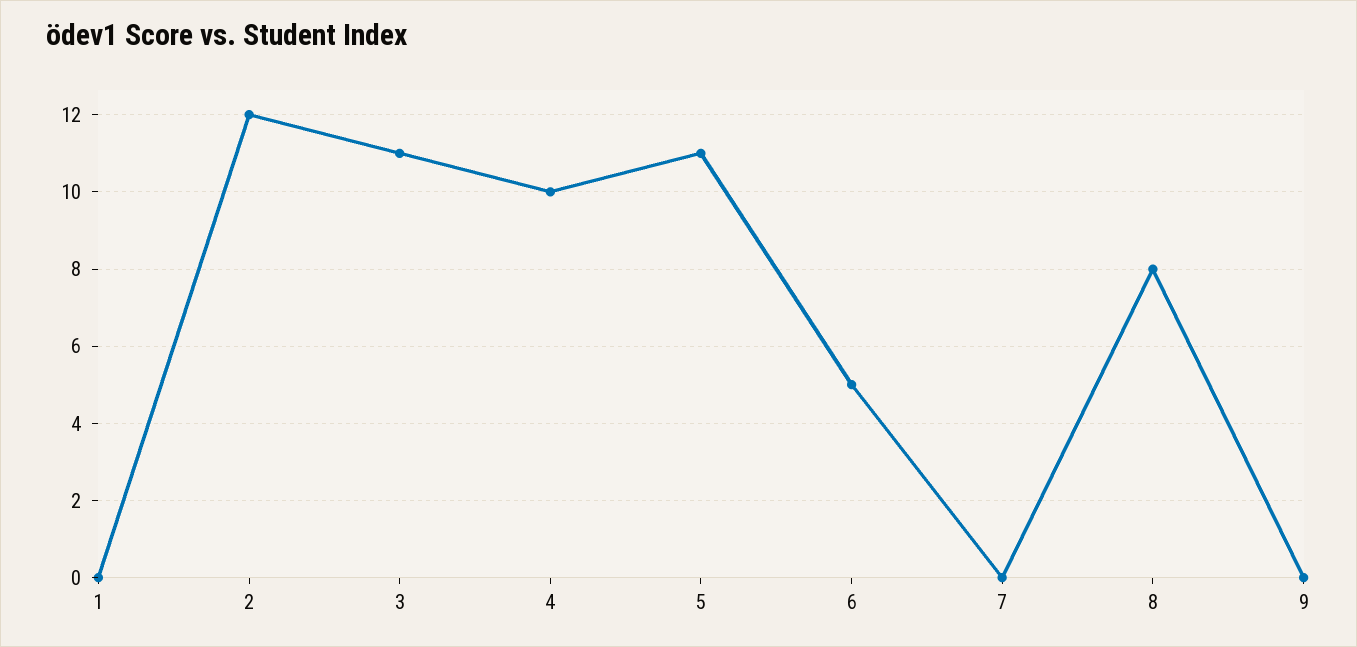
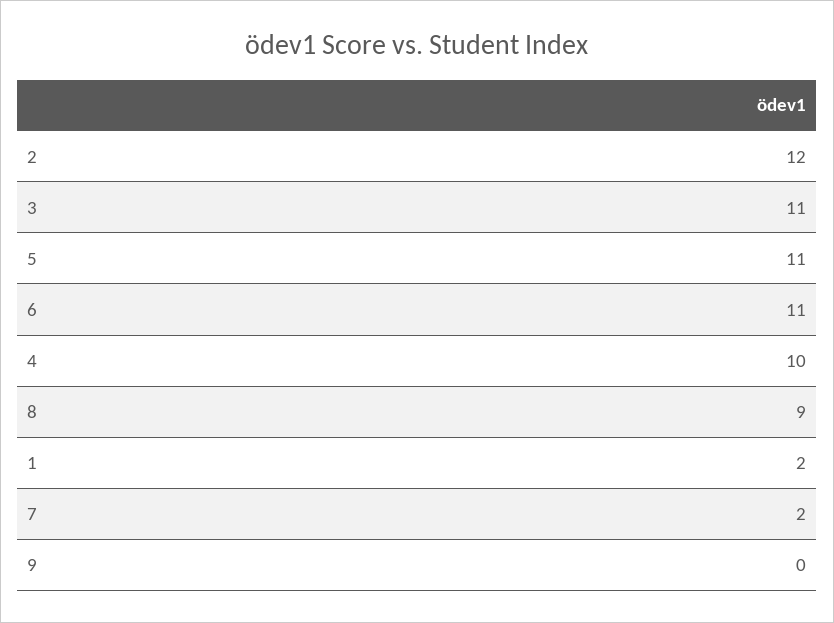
  {
-   "1": 0,
+   "1": 2,
    "2": 12,
    "3": 11,
    "4": 10,
    "5": 11,
-   "6": 5,
+   "6": 11,
-   "7": 0,
+   "7": 2,
-   "8": 8,
+   "8": 9,
    "9": 0
  }

